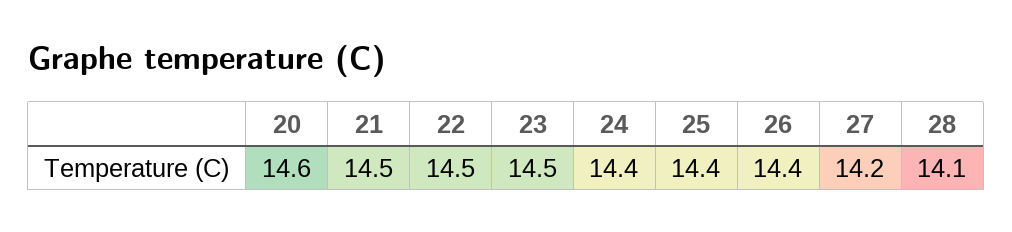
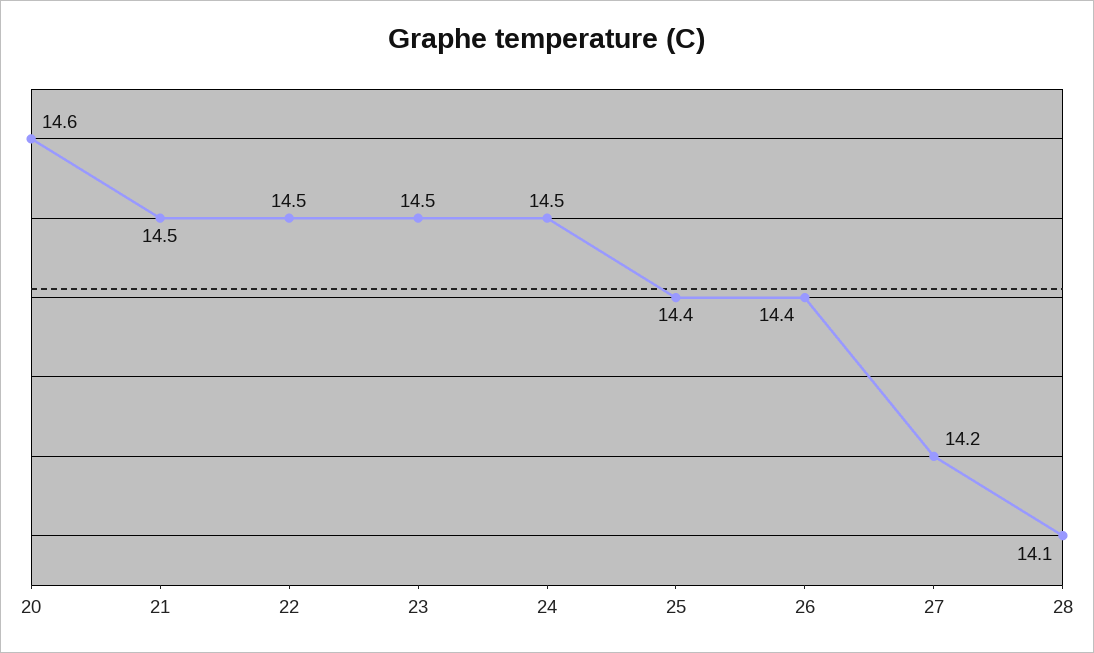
  {
    "20": 14.6,
    "21": 14.5,
    "22": 14.5,
    "23": 14.5,
-   "24": 14.4,
+   "24": 14.5,
    "25": 14.4,
    "26": 14.4,
    "27": 14.2,
    "28": 14.1
  }

